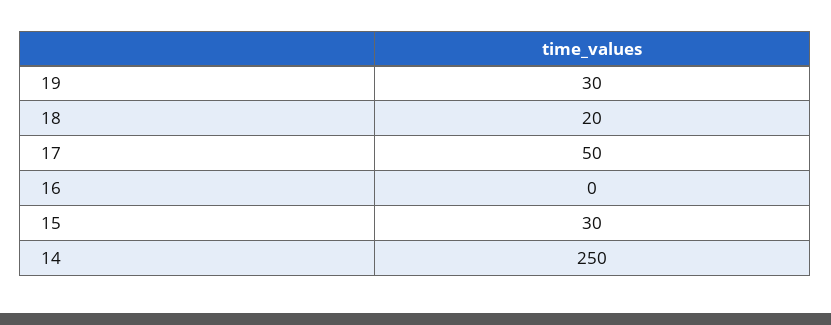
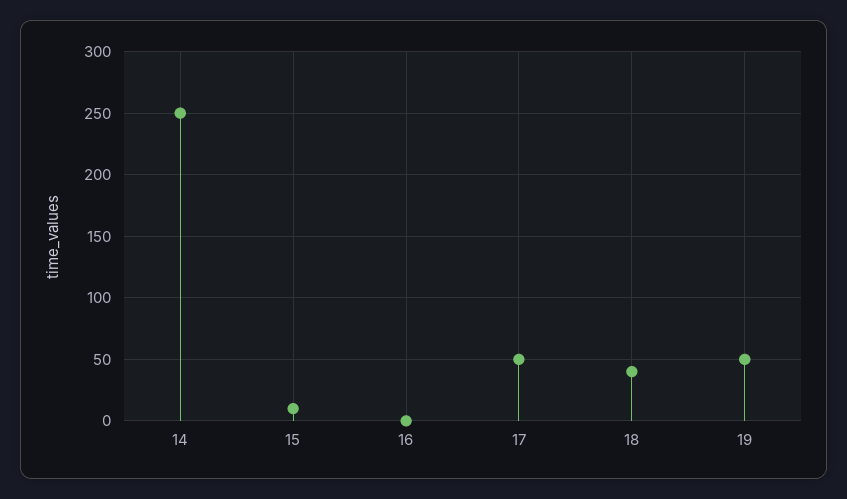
  {
-   "19": 30,
+   "19": 50,
-   "18": 20,
+   "18": 40,
    "17": 50,
    "16": 0,
-   "15": 30,
+   "15": 10,
    "14": 250
  }

